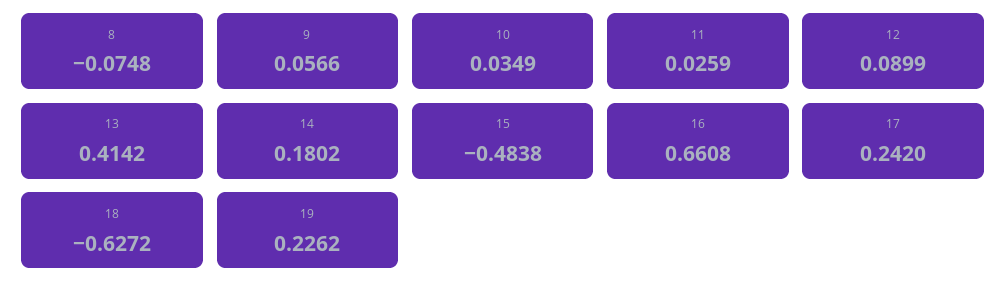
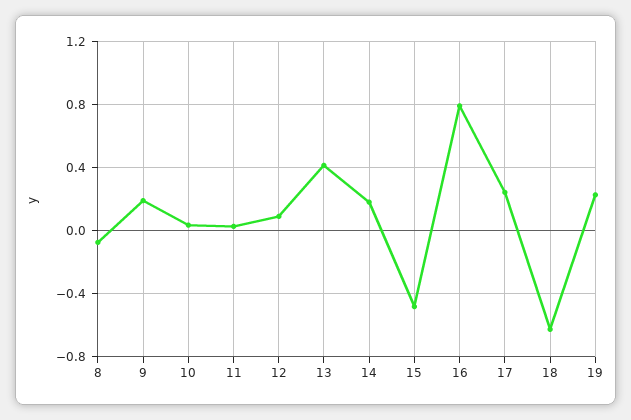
  {
    "8": -0.0748,
-   "9": 0.0566,
+   "9": 0.2,
    "10": 0.0349,
    "11": 0.0259,
    "12": 0.0899,
    "13": 0.4142,
    "14": 0.1802,
    "15": -0.4838,
-   "16": 0.6608,
+   "16": 0.8,
    "17": 0.242,
    "18": -0.6272,
    "19": 0.2262
  }

